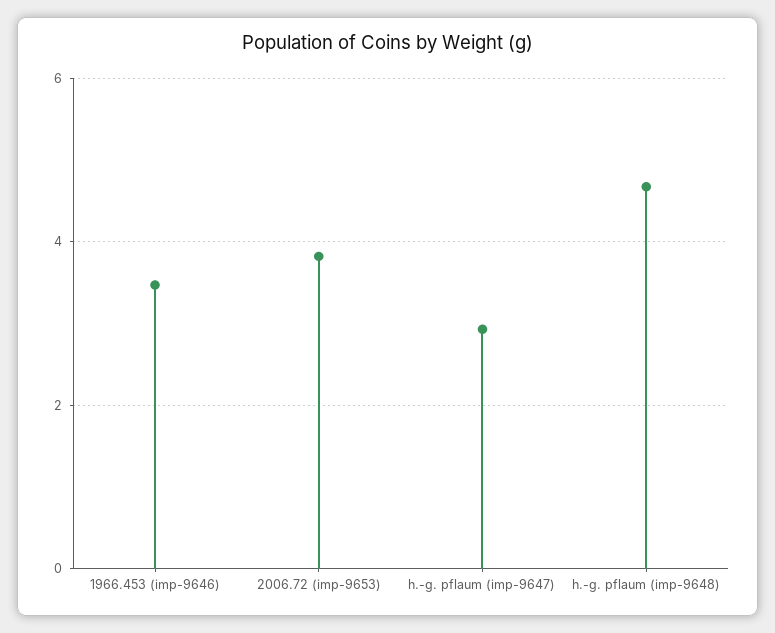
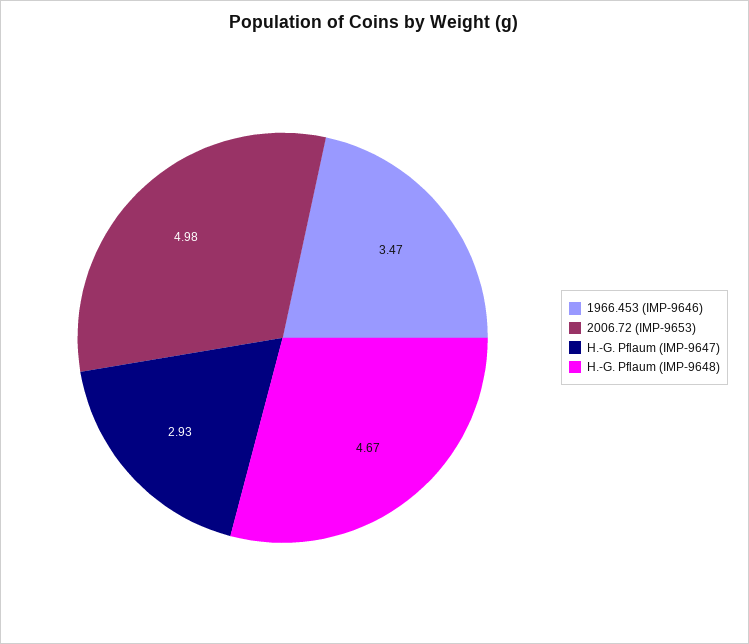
  {
    "1966.453 (imp-9646)": 3.47,
-   "2006.72 (imp-9653)": 3.8,
+   "2006.72 (imp-9653)": 4.98,
    "h.-g. pflaum (imp-9647)": 2.93,
    "h.-g. pflaum (imp-9648)": 4.67
  }

